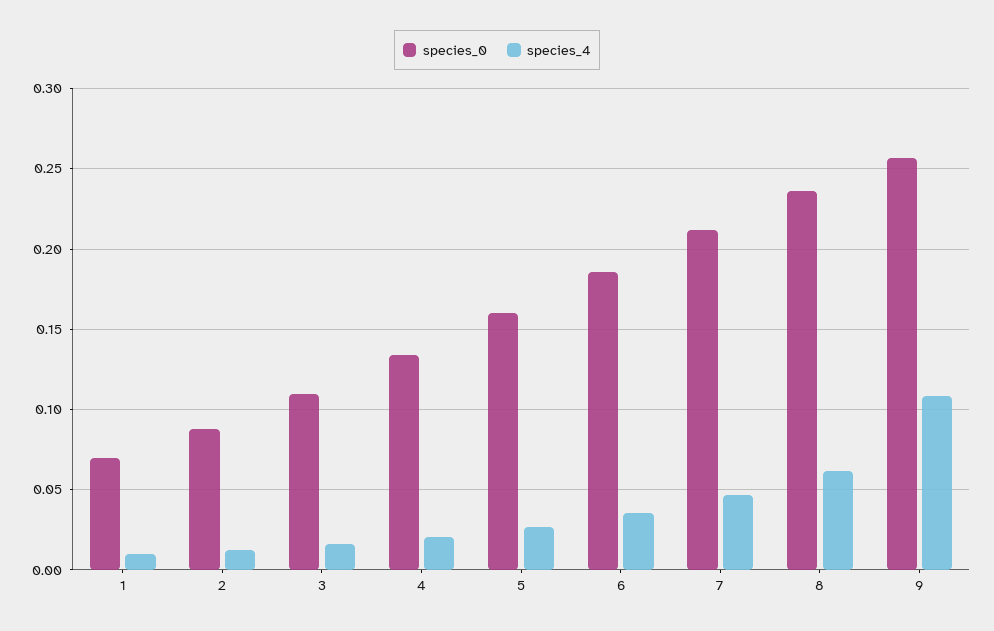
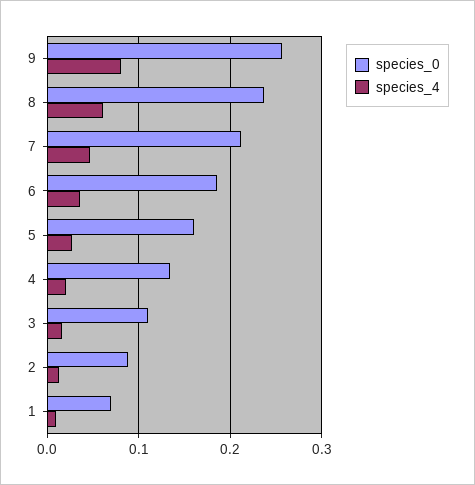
  {
    "species_0": {
      "1": 0.07,
      "2": 0.09,
      "3": 0.11,
      "4": 0.135,
      "5": 0.16,
      "6": 0.185,
      "7": 0.21,
      "8": 0.235,
      "9": 0.255
    },
    "species_4": {
      "1": 0.01,
      "2": 0.015,
      "3": 0.015,
      "4": 0.02,
      "5": 0.025,
      "6": 0.035,
      "7": 0.045,
      "8": 0.06,
-     "9": 0.11
+     "9": 0.08
    }
  }

